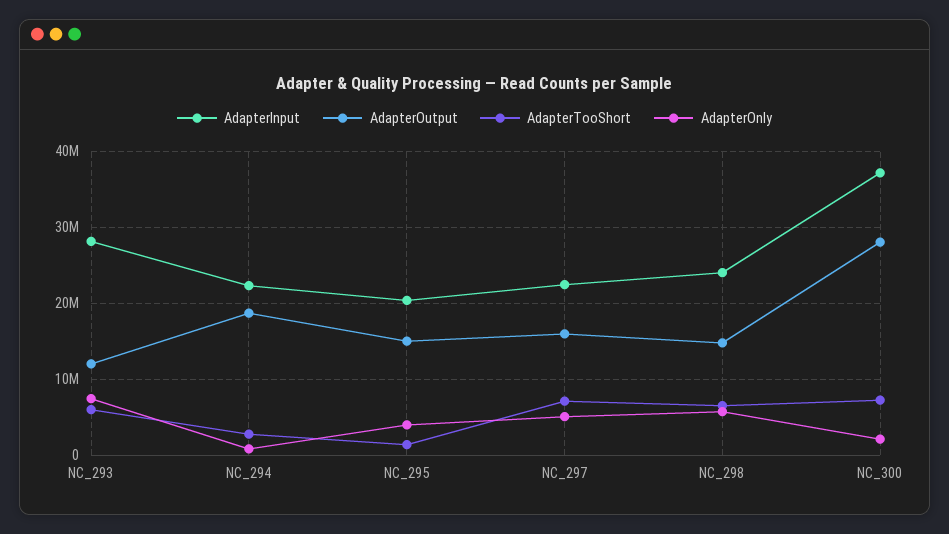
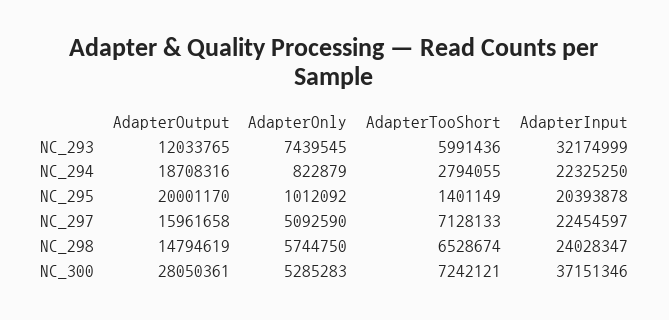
  {
    "AdapterInput": {
-     "NC_293": 28000000,
+     "NC_293": 32174999,
      "NC_294": 22325250,
      "NC_295": 20393878,
      "NC_297": 22454597,
      "NC_298": 24028347,
      "NC_300": 37151346
    },
    "AdapterOutput": {
      "NC_293": 12033765,
      "NC_294": 18708316,
-     "NC_295": 15000000,
+     "NC_295": 20001170,
      "NC_297": 15961658,
      "NC_298": 14794619,
      "NC_300": 28050361
    },
    "AdapterTooShort": {
      "NC_293": 5991436,
      "NC_294": 2794055,
      "NC_295": 1401149,
      "NC_297": 7128133,
      "NC_298": 6528674,
      "NC_300": 7242121
    },
    "AdapterOnly": {
      "NC_293": 7439545,
      "NC_294": 822879,
-     "NC_295": 4000000,
+     "NC_295": 1012092,
      "NC_297": 5092590,
      "NC_298": 5744750,
-     "NC_300": 2000000
+     "NC_300": 5285283
    }
  }

